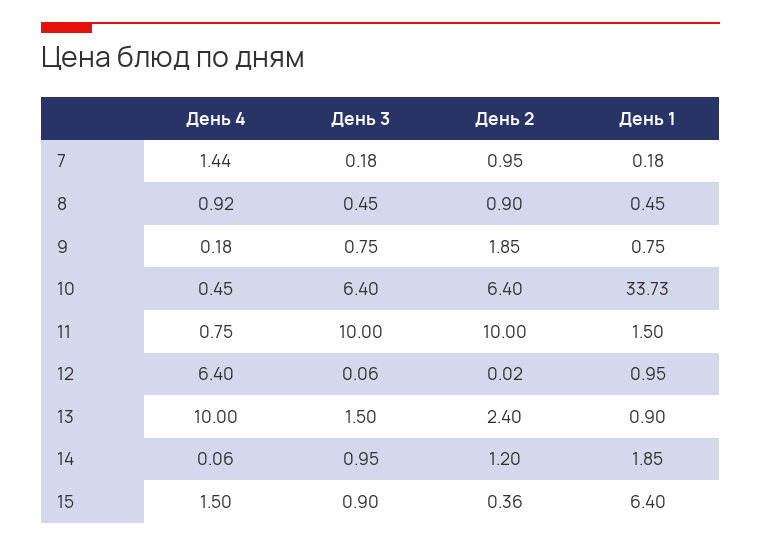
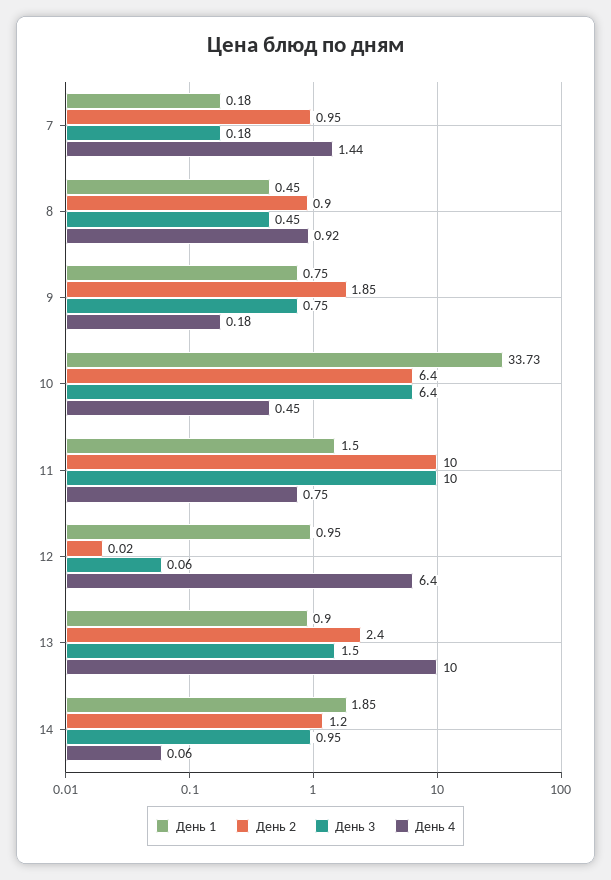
  {
    "День 4": {
      "7": 1.44,
      "8": 0.92,
      "9": 0.18,
      "10": 0.45,
      "11": 0.75,
      "12": 6.4,
      "13": 10,
-     "14": 0.06,
+     "14": 0.06
-     "15": 1.5
    },
    "День 3": {
      "7": 0.18,
      "8": 0.45,
      "9": 0.75,
      "10": 6.4,
      "11": 10,
      "12": 0.06,
      "13": 1.5,
-     "14": 0.95,
+     "14": 0.95
-     "15": 0.9
    },
    "День 2": {
      "7": 0.95,
      "8": 0.9,
      "9": 1.85,
      "10": 6.4,
      "11": 10,
      "12": 0.02,
      "13": 2.4,
-     "14": 1.2,
+     "14": 1.2
-     "15": 0.36
    },
    "День 1": {
      "7": 0.18,
      "8": 0.45,
      "9": 0.75,
      "10": 33.73,
      "11": 1.5,
      "12": 0.95,
      "13": 0.9,
-     "14": 1.85,
+     "14": 1.85
-     "15": 6.4
    }
  }

